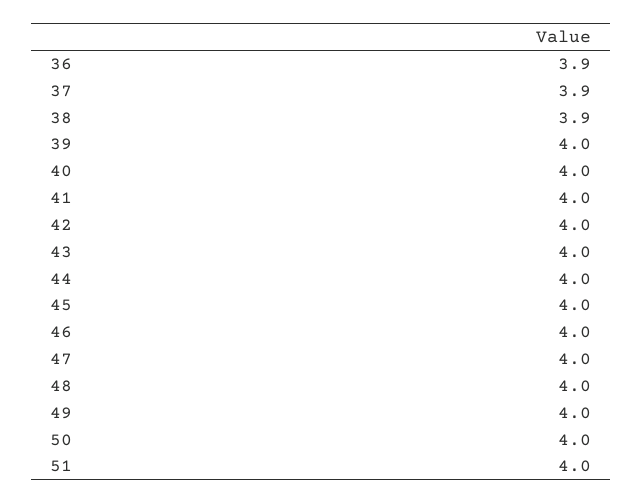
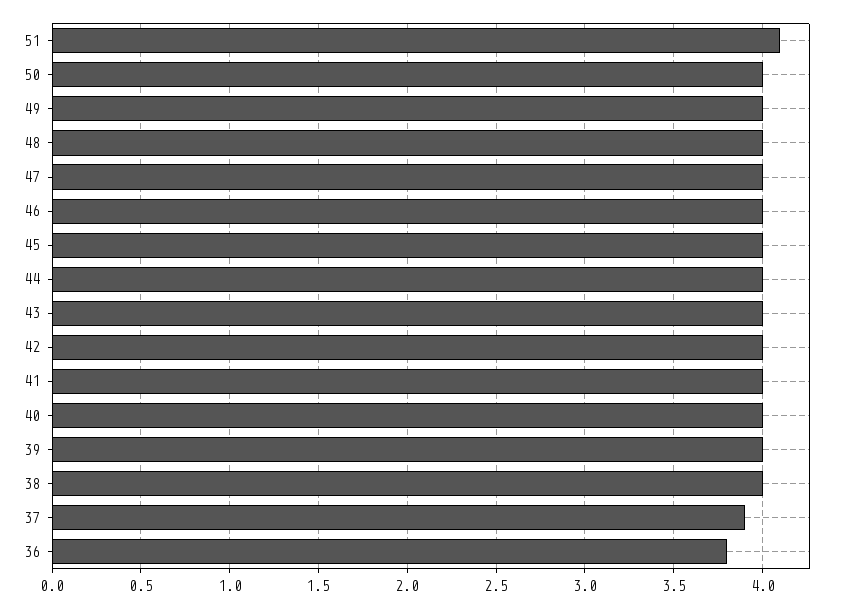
  {
-   "36": 3.9,
+   "36": 3.8,
    "37": 3.9,
-   "38": 3.9,
+   "38": 4,
    "39": 4,
    "40": 4,
    "41": 4,
    "42": 4,
    "43": 4,
    "44": 4,
    "45": 4,
    "46": 4,
    "47": 4,
    "48": 4,
    "49": 4,
    "50": 4,
-   "51": 4
+   "51": 4.1
  }

